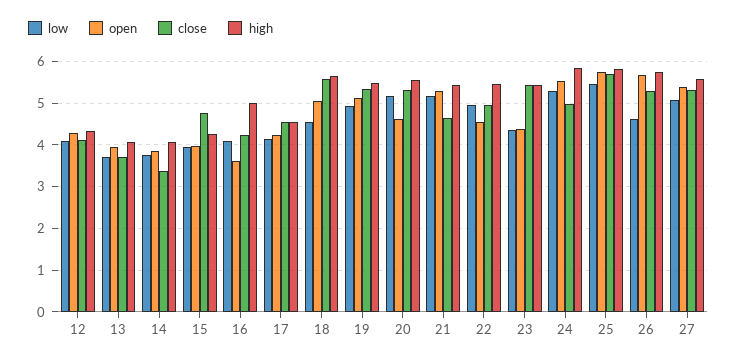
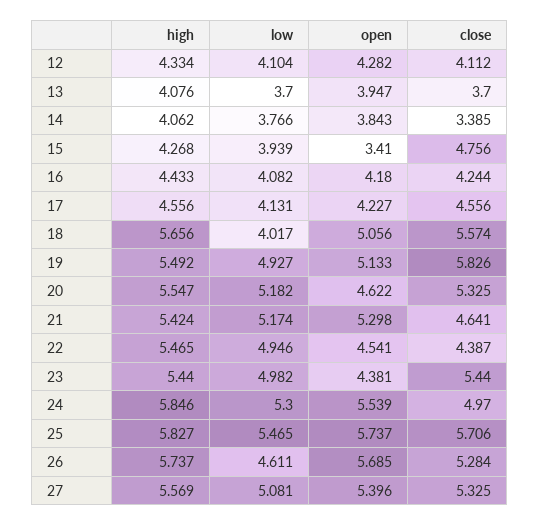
  {
    "low": {
      "12": 4.104,
      "13": 3.7,
      "14": 3.766,
      "15": 3.939,
      "16": 4.082,
      "17": 4.131,
-     "18": 4.6,
+     "18": 4.017,
      "19": 4.927,
      "20": 5.182,
      "21": 5.174,
      "22": 4.946,
-     "23": 4.4,
+     "23": 4.982,
      "24": 5.3,
      "25": 5.465,
      "26": 4.611,
      "27": 5.081
    },
    "open": {
      "12": 4.282,
      "13": 3.947,
      "14": 3.843,
-     "15": 4,
+     "15": 3.41,
-     "16": 3.6,
+     "16": 4.18,
      "17": 4.227,
      "18": 5.056,
      "19": 5.133,
      "20": 4.622,
      "21": 5.298,
      "22": 4.541,
      "23": 4.381,
      "24": 5.539,
      "25": 5.737,
      "26": 5.685,
      "27": 5.396
    },
    "close": {
      "12": 4.112,
      "13": 3.7,
      "14": 3.385,
      "15": 4.756,
      "16": 4.244,
      "17": 4.556,
      "18": 5.574,
-     "19": 5.4,
+     "19": 5.826,
      "20": 5.325,
      "21": 4.641,
-     "22": 5,
+     "22": 4.387,
      "23": 5.44,
      "24": 4.97,
      "25": 5.706,
      "26": 5.284,
      "27": 5.325
    },
    "high": {
      "12": 4.334,
      "13": 4.076,
      "14": 4.062,
      "15": 4.268,
-     "16": 5,
+     "16": 4.433,
      "17": 4.556,
      "18": 5.656,
      "19": 5.492,
      "20": 5.547,
      "21": 5.424,
      "22": 5.465,
      "23": 5.44,
      "24": 5.846,
      "25": 5.827,
      "26": 5.737,
      "27": 5.569
    }
  }

